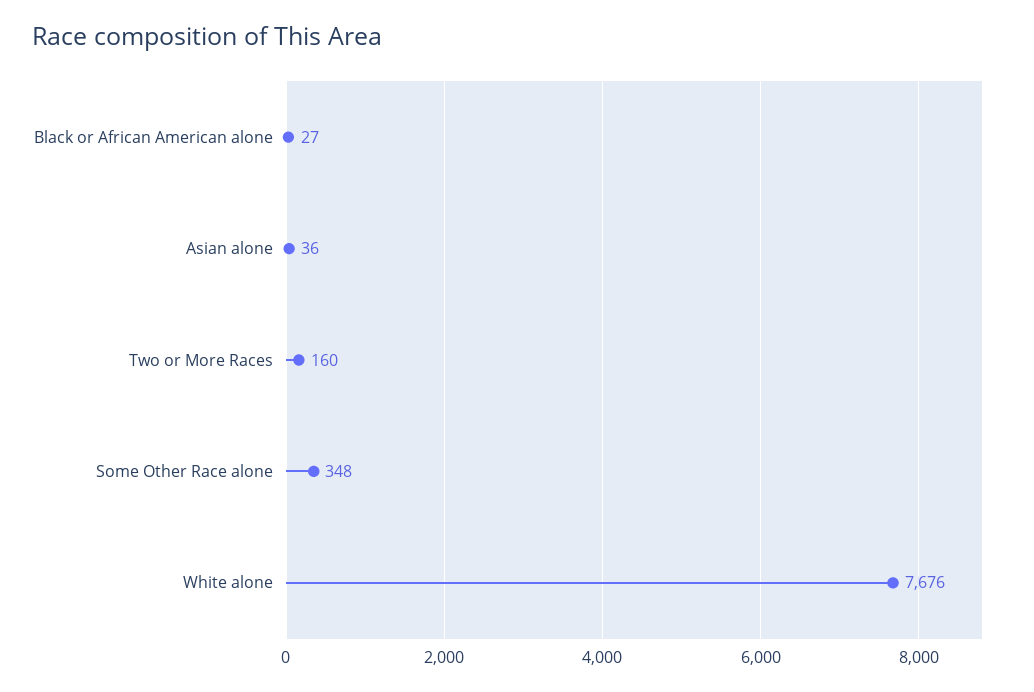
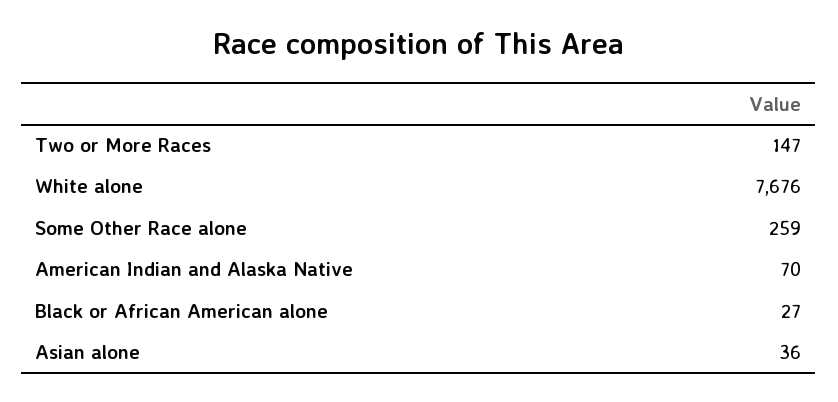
  {
    "Black or African American alone": 27,
    "Asian alone": 36,
-   "Two or More Races": 160,
+   "Two or More Races": 147,
-   "Some Other Race alone": 348,
+   "Some Other Race alone": 259,
-   "White alone": 7676
+   "White alone": 7676,
+   "American Indian and Alaska Native": 70
  }

